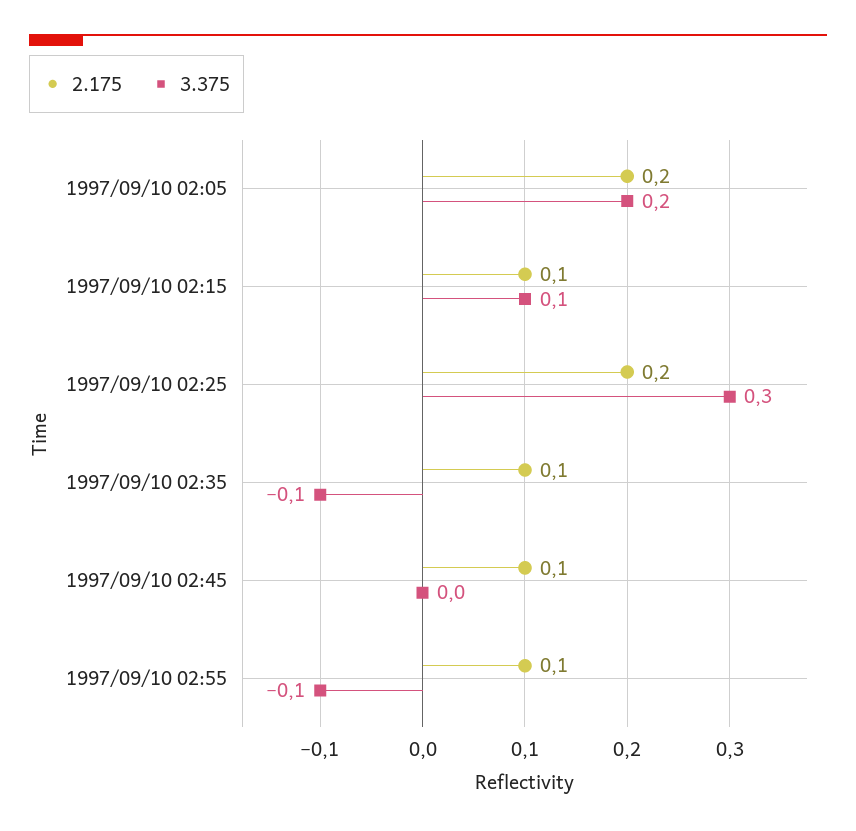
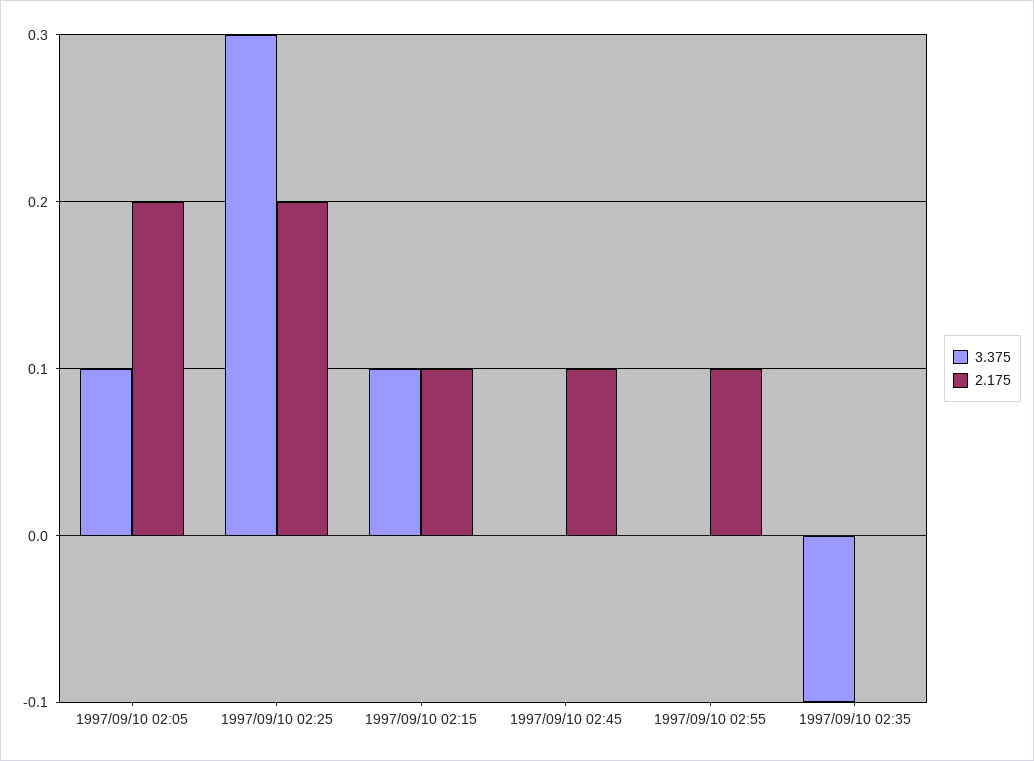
  {
    "2.175": {
      "1997/09/10 02:05": 0.2,
      "1997/09/10 02:15": 0.1,
      "1997/09/10 02:25": 0.2,
-     "1997/09/10 02:35": 0.1,
+     "1997/09/10 02:35": 0,
      "1997/09/10 02:45": 0.1,
      "1997/09/10 02:55": 0.1
    },
    "3.375": {
-     "1997/09/10 02:05": 0.2,
+     "1997/09/10 02:05": 0.1,
      "1997/09/10 02:15": 0.1,
      "1997/09/10 02:25": 0.3,
      "1997/09/10 02:35": -0.1,
      "1997/09/10 02:45": 0,
-     "1997/09/10 02:55": -0.1
+     "1997/09/10 02:55": 0
    }
  }

